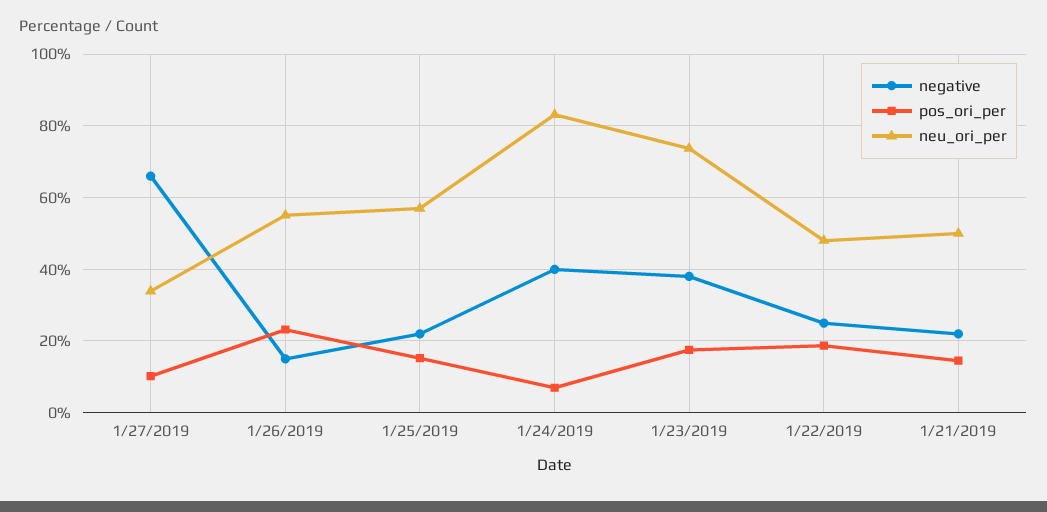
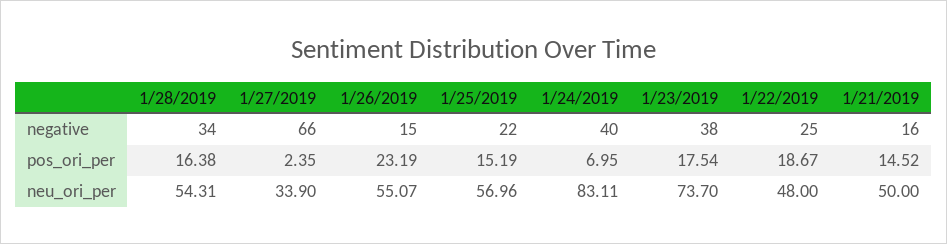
  {
    "negative": {
      "1/27/2019": 66,
      "1/26/2019": 15,
      "1/25/2019": 22,
      "1/24/2019": 40,
      "1/23/2019": 38,
      "1/22/2019": 25,
-     "1/21/2019": 22
+     "1/21/2019": 16,
+     "1/28/2019": 34
    },
    "pos_ori_per": {
-     "1/27/2019": 10,
+     "1/27/2019": 2.35,
      "1/26/2019": 23.19,
      "1/25/2019": 15.19,
      "1/24/2019": 6.95,
      "1/23/2019": 17.54,
      "1/22/2019": 18.67,
-     "1/21/2019": 14.52
+     "1/21/2019": 14.52,
+     "1/28/2019": 16.38
    },
    "neu_ori_per": {
      "1/27/2019": 33.9,
      "1/26/2019": 55.07,
      "1/25/2019": 56.96,
      "1/24/2019": 83.11,
      "1/23/2019": 73.7,
      "1/22/2019": 48,
-     "1/21/2019": 50
+     "1/21/2019": 50,
+     "1/28/2019": 54.31
    }
  }

